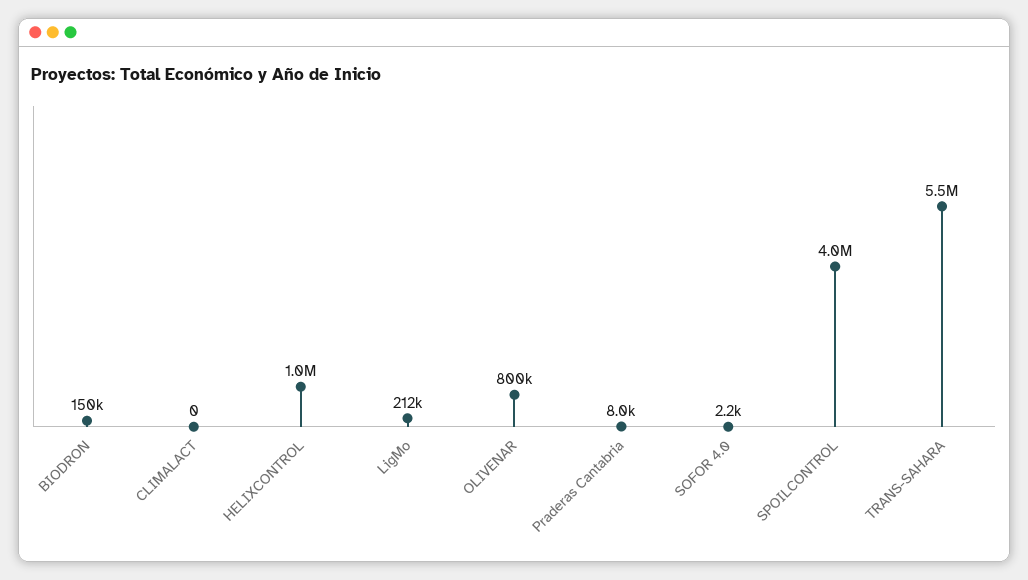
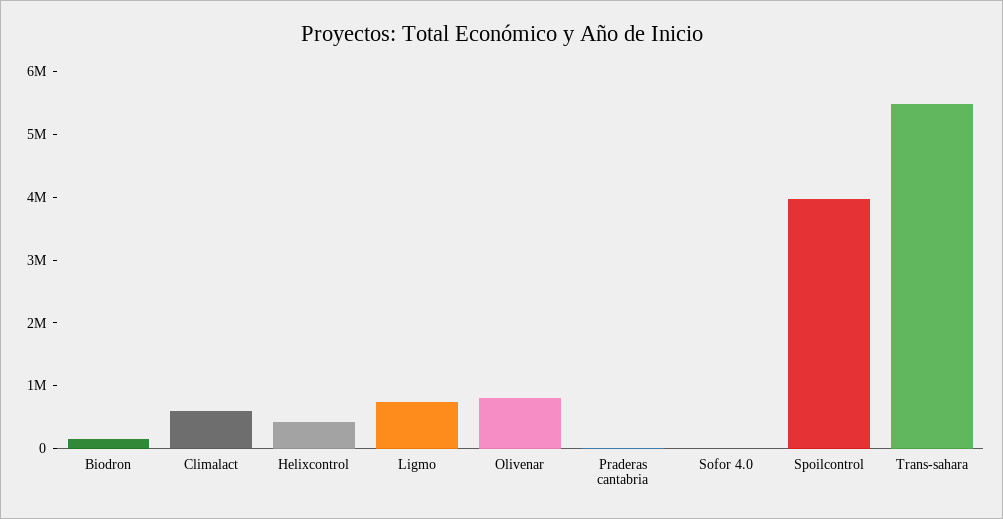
  {
    "BIODRON": 150000,
-   "CLIMALACT": 0,
+   "CLIMALACT": 600000,
-   "HELIXCONTROL": 1000000,
+   "HELIXCONTROL": 400000,
-   "LigMo": 212000,
+   "LigMo": 800000,
    "OLIVENAR": 800000,
    "Praderas Cantabria": 8000,
    "SOFOR 4.0": 2200,
    "SPOILCONTROL": 4000000,
    "TRANS-SAHARA": 5500000
  }

